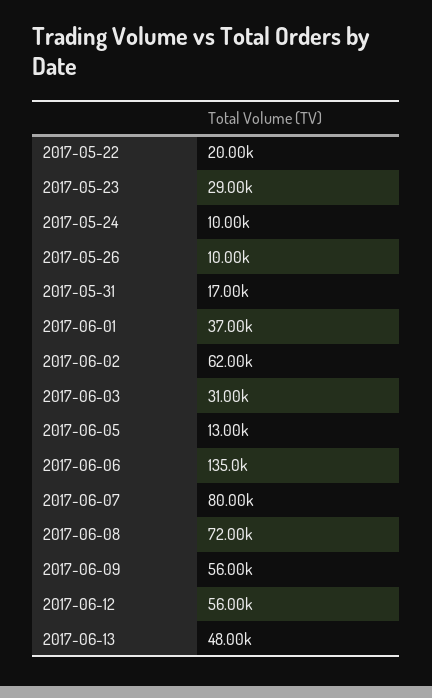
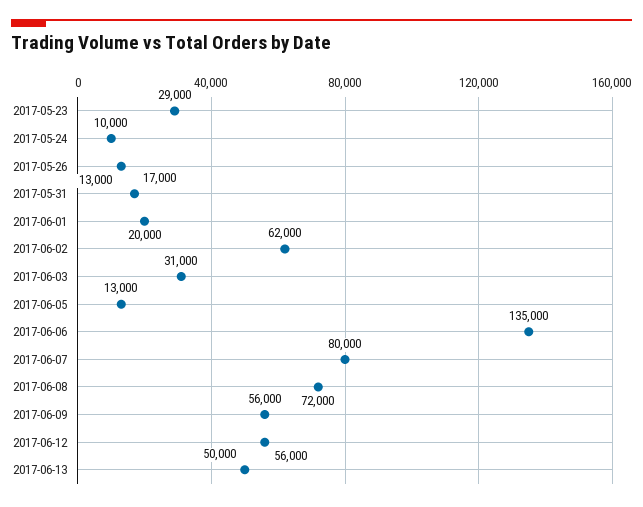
  {
-   "2017-05-22": 20000,
    "2017-05-23": 29000,
    "2017-05-24": 10000,
-   "2017-05-26": 10000,
+   "2017-05-26": 13000,
    "2017-05-31": 17000,
-   "2017-06-01": 37000,
+   "2017-06-01": 20000,
    "2017-06-02": 62000,
    "2017-06-03": 31000,
    "2017-06-05": 13000,
    "2017-06-06": 135000,
    "2017-06-07": 80000,
    "2017-06-08": 72000,
    "2017-06-09": 56000,
    "2017-06-12": 56000,
-   "2017-06-13": 48000
+   "2017-06-13": 50000
  }

